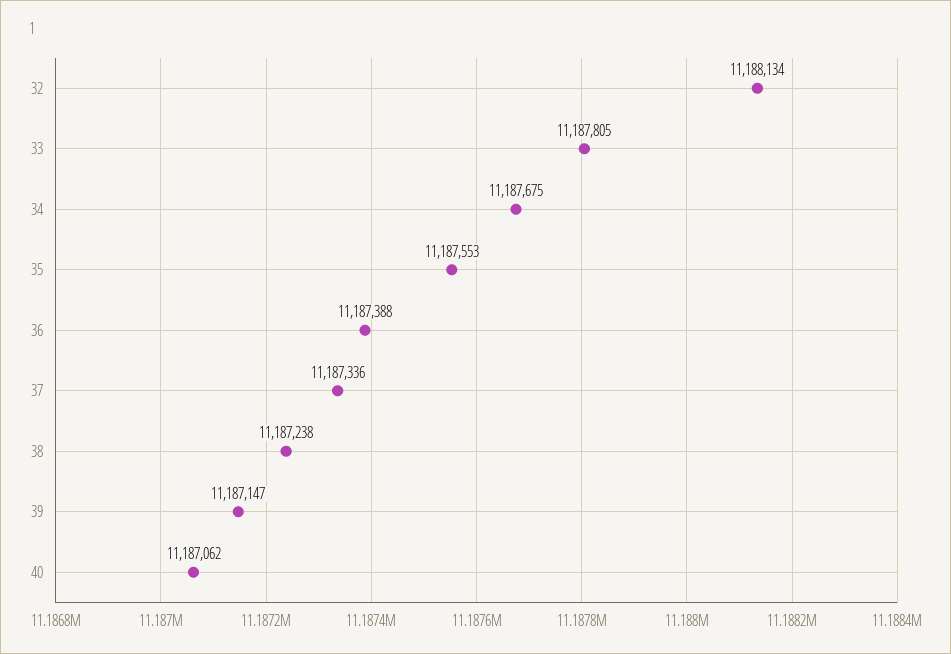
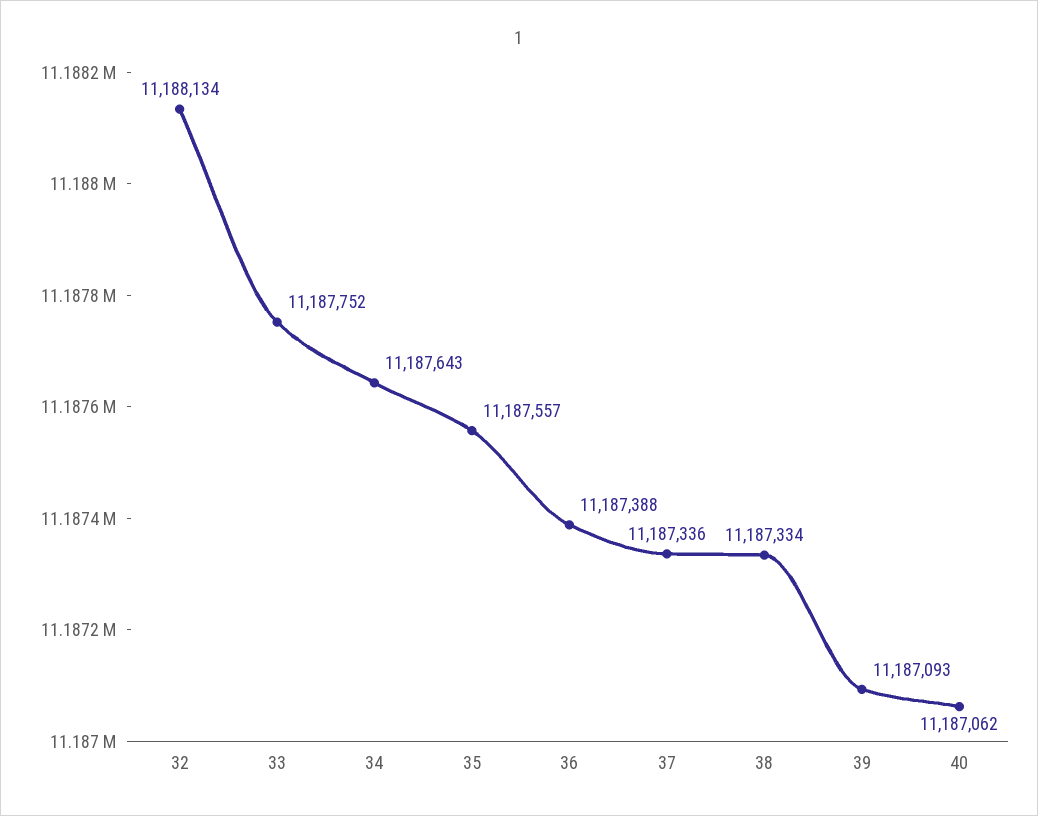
  {
    "32": 11188134,
-   "33": 11187805,
+   "33": 11187752,
-   "34": 11187675,
+   "34": 11187643,
-   "35": 11187553,
+   "35": 11187557,
    "36": 11187388,
    "37": 11187336,
-   "38": 11187238,
+   "38": 11187334,
-   "39": 11187147,
+   "39": 11187093,
    "40": 11187062
  }

